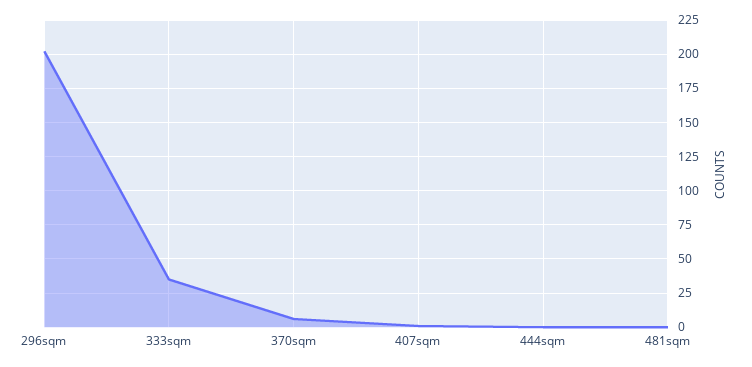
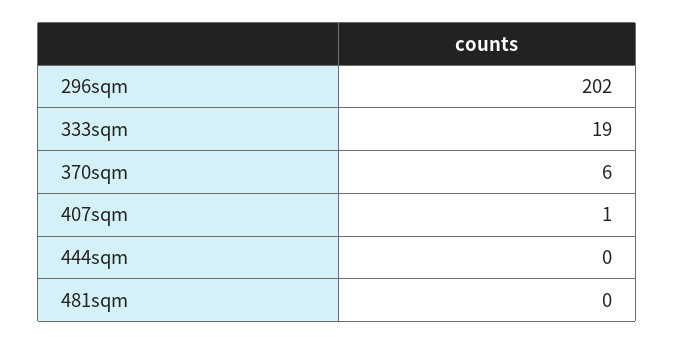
  {
    "296sqm": 202,
-   "333sqm": 35,
+   "333sqm": 19,
    "370sqm": 6,
    "407sqm": 1,
    "444sqm": 0,
    "481sqm": 0
  }

